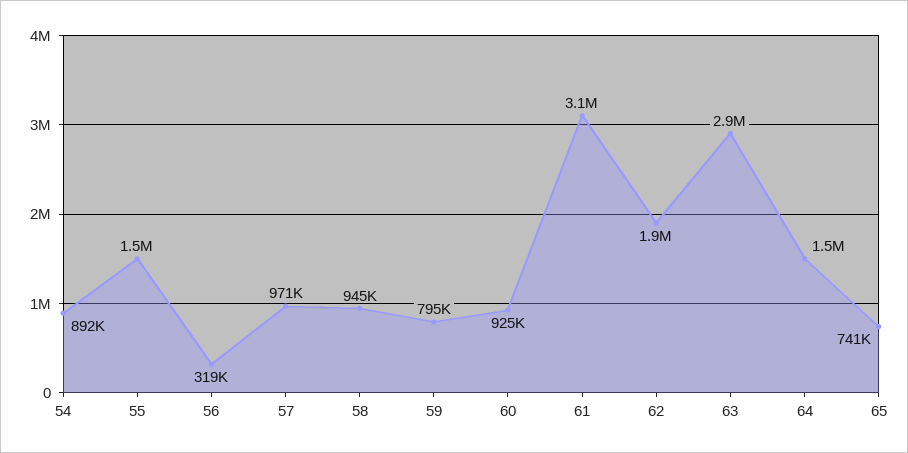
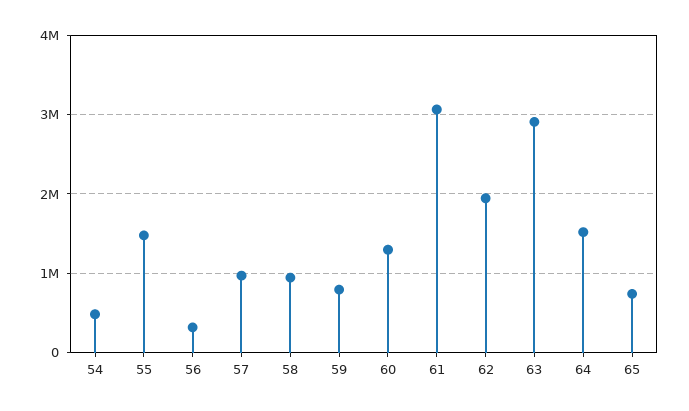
  {
-   "54": 892000,
+   "54": 500000,
    "55": 1500000,
    "56": 319000,
    "57": 971000,
    "58": 945000,
    "59": 795000,
-   "60": 925000,
+   "60": 1300000,
    "61": 3100000,
    "62": 1900000,
    "63": 2900000,
    "64": 1500000,
    "65": 741000
  }

